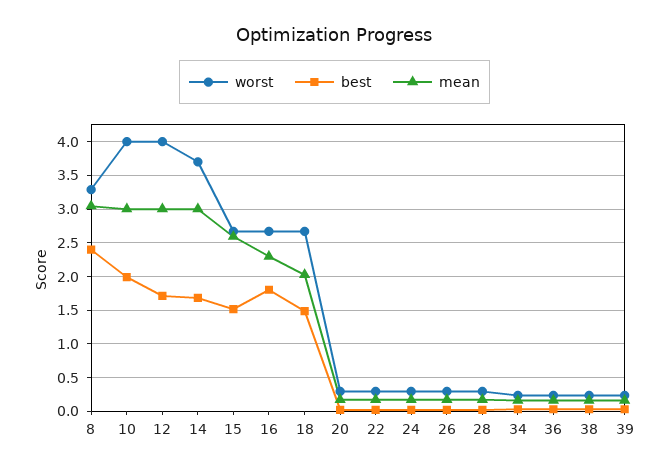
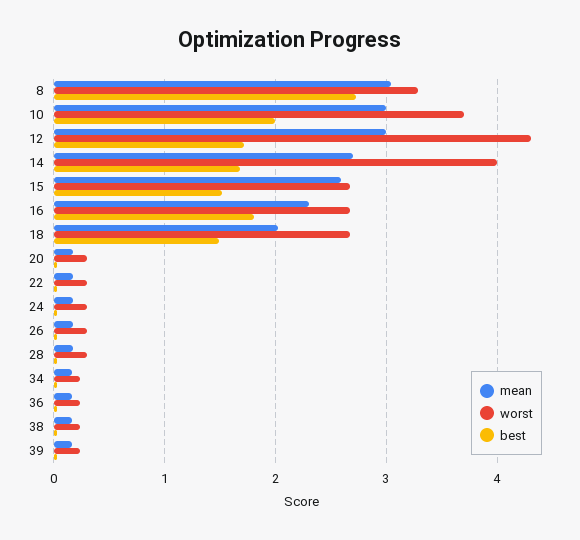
  {
    "worst": {
      "8": 3.3,
-     "10": 4,
+     "10": 3.7,
-     "12": 4,
+     "12": 4.3,
-     "14": 3.7,
+     "14": 4,
      "15": 2.7,
      "16": 2.7,
      "18": 2.7,
      "20": 0.3,
      "22": 0.3,
      "24": 0.3,
      "26": 0.3,
      "28": 0.3,
      "34": 0.2,
      "36": 0.2,
      "38": 0.2,
      "39": 0.2
    },
    "best": {
-     "8": 2.4,
+     "8": 2.7,
      "10": 2,
      "12": 1.7,
      "14": 1.7,
      "15": 1.5,
      "16": 1.8,
      "18": 1.5,
      "20": 0,
      "22": 0,
      "24": 0,
      "26": 0,
      "28": 0,
      "34": 0,
      "36": 0,
      "38": 0,
      "39": 0
    },
    "mean": {
      "8": 3,
      "10": 3,
      "12": 3,
-     "14": 3,
+     "14": 2.7,
      "15": 2.6,
      "16": 2.3,
      "18": 2,
      "20": 0.2,
      "22": 0.2,
      "24": 0.2,
      "26": 0.2,
      "28": 0.2,
      "34": 0.2,
      "36": 0.2,
      "38": 0.2,
      "39": 0.2
    }
  }

